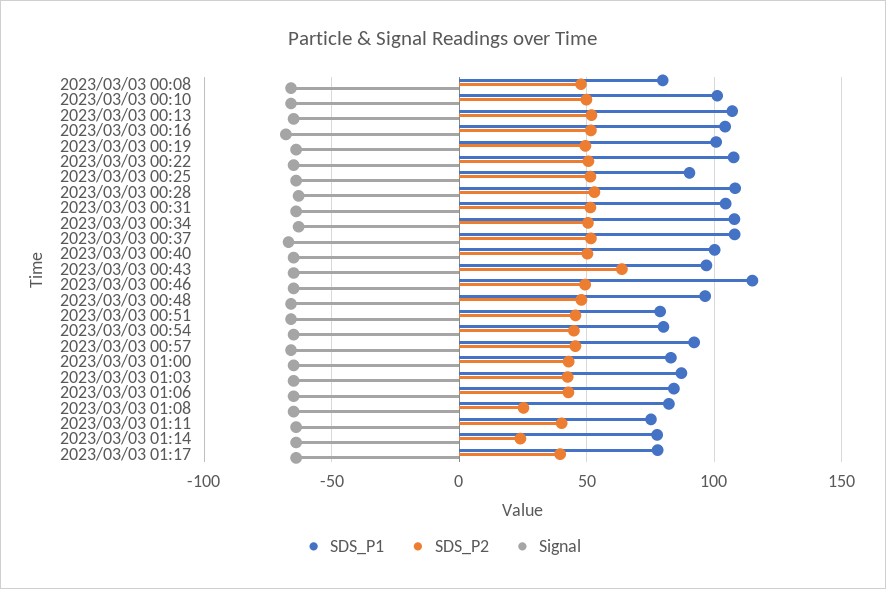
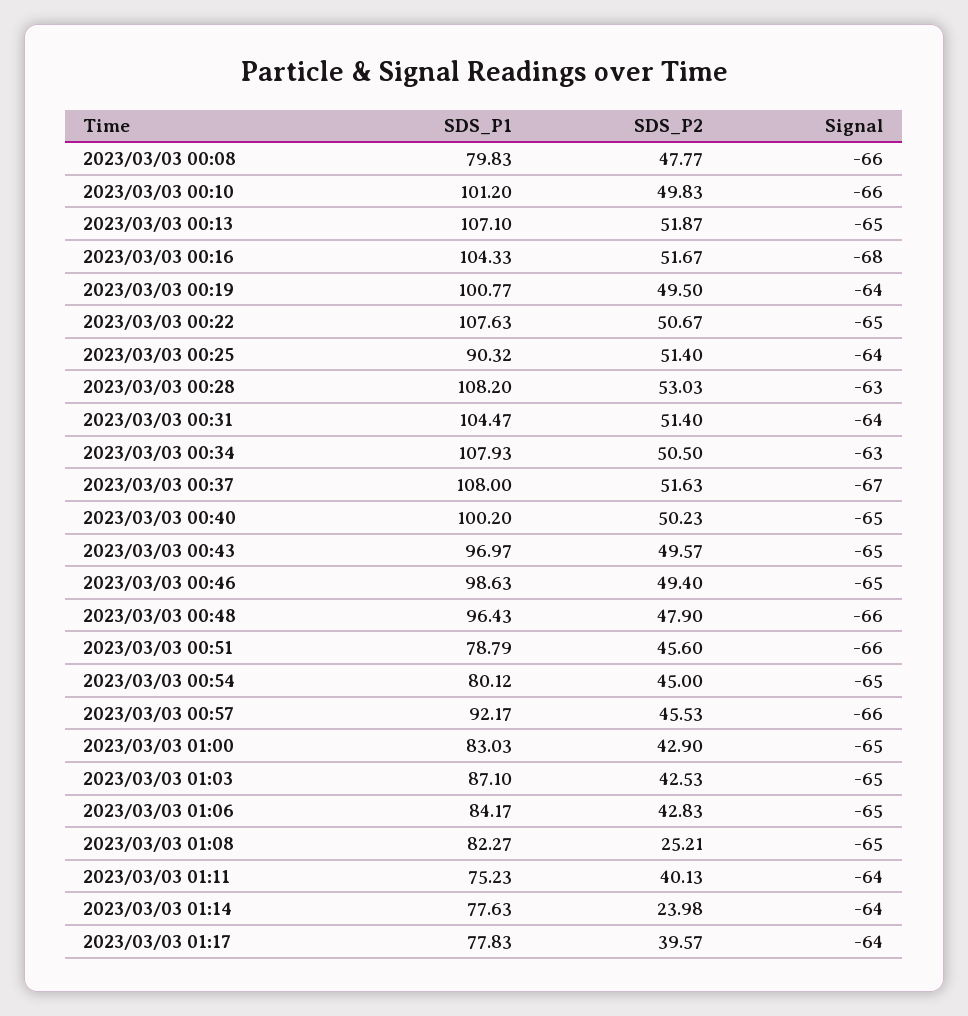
  {
    "SDS_P1": {
      "2023/03/03 00:08": 79.83,
      "2023/03/03 00:10": 101.2,
      "2023/03/03 00:13": 107.1,
      "2023/03/03 00:16": 104.33,
      "2023/03/03 00:19": 100.77,
      "2023/03/03 00:22": 107.63,
      "2023/03/03 00:25": 90.32,
      "2023/03/03 00:28": 108.2,
      "2023/03/03 00:31": 104.47,
      "2023/03/03 00:34": 107.93,
      "2023/03/03 00:37": 108,
      "2023/03/03 00:40": 100.2,
      "2023/03/03 00:43": 96.97,
-     "2023/03/03 00:46": 115,
+     "2023/03/03 00:46": 98.63,
      "2023/03/03 00:48": 96.43,
      "2023/03/03 00:51": 78.79,
      "2023/03/03 00:54": 80.12,
      "2023/03/03 00:57": 92.17,
      "2023/03/03 01:00": 83.03,
      "2023/03/03 01:03": 87.1,
      "2023/03/03 01:06": 84.17,
      "2023/03/03 01:08": 82.27,
      "2023/03/03 01:11": 75.23,
      "2023/03/03 01:14": 77.63,
      "2023/03/03 01:17": 77.83
    },
    "SDS_P2": {
      "2023/03/03 00:08": 47.77,
      "2023/03/03 00:10": 49.83,
      "2023/03/03 00:13": 51.87,
      "2023/03/03 00:16": 51.67,
      "2023/03/03 00:19": 49.5,
      "2023/03/03 00:22": 50.67,
      "2023/03/03 00:25": 51.4,
      "2023/03/03 00:28": 53.03,
      "2023/03/03 00:31": 51.4,
      "2023/03/03 00:34": 50.5,
      "2023/03/03 00:37": 51.63,
      "2023/03/03 00:40": 50.23,
-     "2023/03/03 00:43": 65,
+     "2023/03/03 00:43": 49.57,
      "2023/03/03 00:46": 49.4,
      "2023/03/03 00:48": 47.9,
      "2023/03/03 00:51": 45.6,
      "2023/03/03 00:54": 45,
      "2023/03/03 00:57": 45.53,
      "2023/03/03 01:00": 42.9,
      "2023/03/03 01:03": 42.53,
      "2023/03/03 01:06": 42.83,
      "2023/03/03 01:08": 25.21,
      "2023/03/03 01:11": 40.13,
      "2023/03/03 01:14": 23.98,
      "2023/03/03 01:17": 39.57
    },
    "Signal": {
      "2023/03/03 00:08": -66,
      "2023/03/03 00:10": -66,
      "2023/03/03 00:13": -65,
      "2023/03/03 00:16": -68,
      "2023/03/03 00:19": -64,
      "2023/03/03 00:22": -65,
      "2023/03/03 00:25": -64,
      "2023/03/03 00:28": -63,
      "2023/03/03 00:31": -64,
      "2023/03/03 00:34": -63,
      "2023/03/03 00:37": -67,
      "2023/03/03 00:40": -65,
      "2023/03/03 00:43": -65,
      "2023/03/03 00:46": -65,
      "2023/03/03 00:48": -66,
      "2023/03/03 00:51": -66,
      "2023/03/03 00:54": -65,
      "2023/03/03 00:57": -66,
      "2023/03/03 01:00": -65,
      "2023/03/03 01:03": -65,
      "2023/03/03 01:06": -65,
      "2023/03/03 01:08": -65,
      "2023/03/03 01:11": -64,
      "2023/03/03 01:14": -64,
      "2023/03/03 01:17": -64
    }
  }

